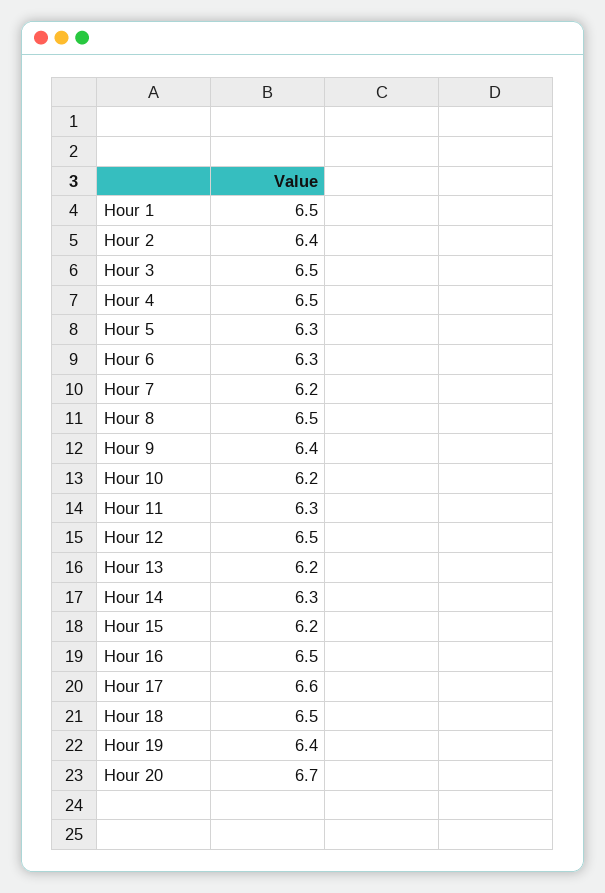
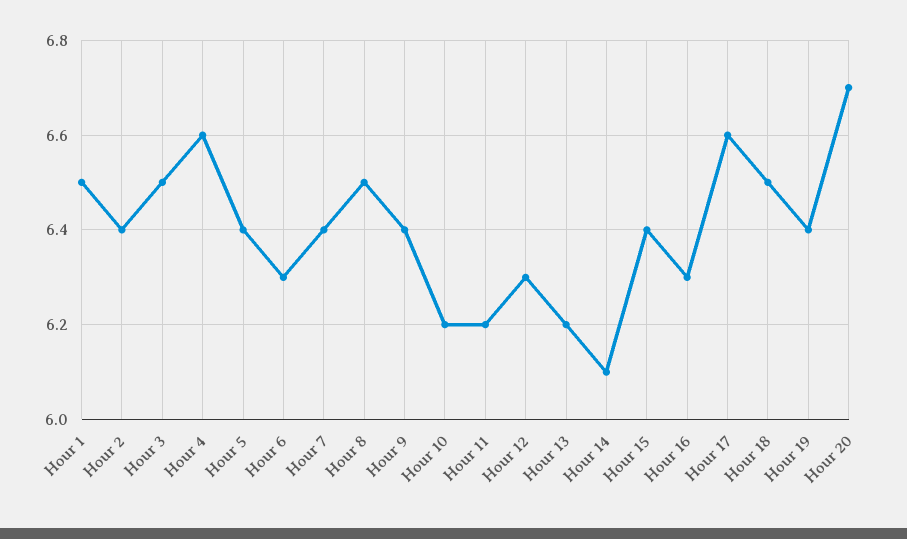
  {
    "Hour 1": 6.5,
    "Hour 2": 6.4,
    "Hour 3": 6.5,
-   "Hour 4": 6.5,
+   "Hour 4": 6.6,
-   "Hour 5": 6.3,
+   "Hour 5": 6.4,
    "Hour 6": 6.3,
-   "Hour 7": 6.2,
+   "Hour 7": 6.4,
    "Hour 8": 6.5,
    "Hour 9": 6.4,
    "Hour 10": 6.2,
-   "Hour 11": 6.3,
+   "Hour 11": 6.2,
-   "Hour 12": 6.5,
+   "Hour 12": 6.3,
    "Hour 13": 6.2,
-   "Hour 14": 6.3,
+   "Hour 14": 6.1,
-   "Hour 15": 6.2,
+   "Hour 15": 6.4,
-   "Hour 16": 6.5,
+   "Hour 16": 6.3,
    "Hour 17": 6.6,
    "Hour 18": 6.5,
    "Hour 19": 6.4,
    "Hour 20": 6.7
  }

